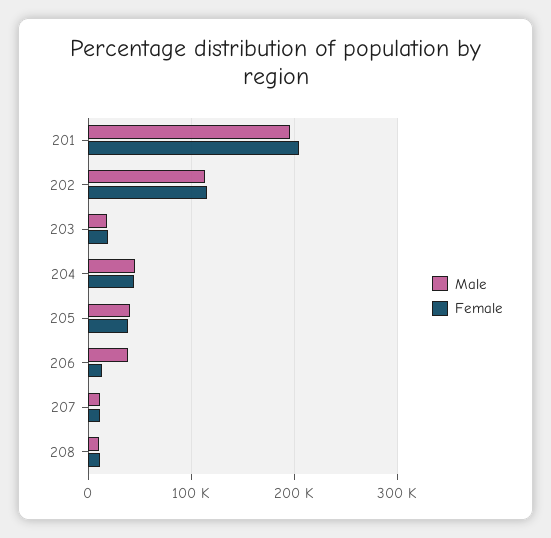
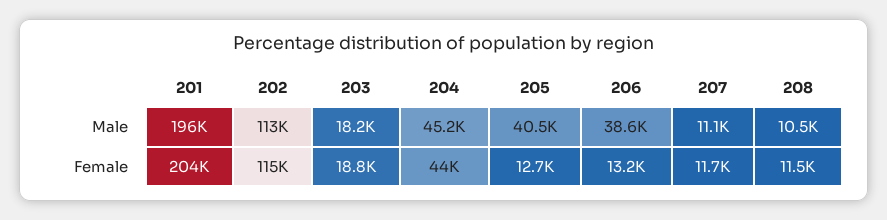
  {
    "Male": {
      "201": 196000,
      "202": 113000,
      "203": 18200,
      "204": 45200,
      "205": 40500,
      "206": 38600,
      "207": 11100,
      "208": 10500
    },
    "Female": {
      "201": 204000,
      "202": 115000,
      "203": 18800,
      "204": 44000,
-     "205": 40000,
+     "205": 12700,
      "206": 13200,
      "207": 11700,
      "208": 11500
    }
  }

